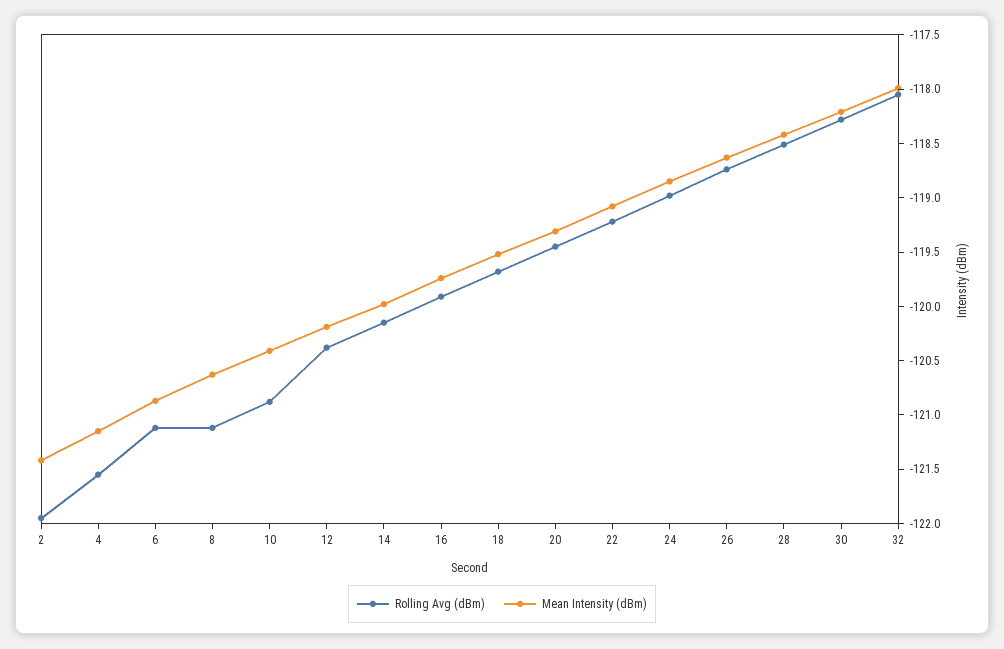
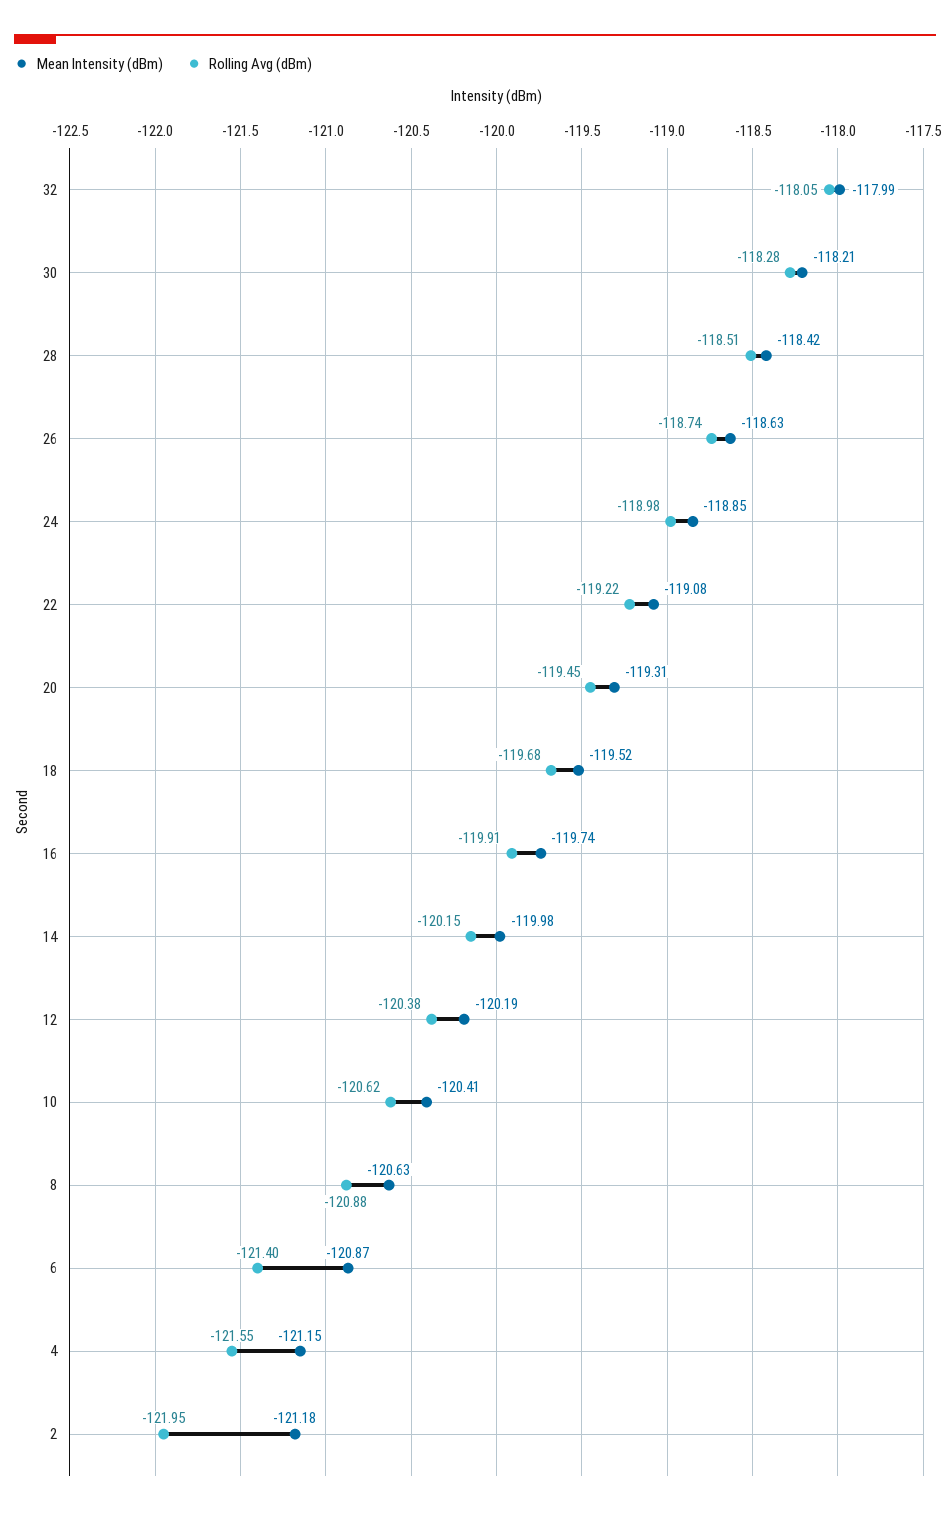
  {
    "Rolling Avg (dBm)": {
      "2": -121.95,
      "4": -121.55,
-     "6": -121.1,
+     "6": -121.4,
-     "8": -121.1,
+     "8": -120.88,
-     "10": -120.9,
+     "10": -120.62,
      "12": -120.38,
      "14": -120.15,
      "16": -119.91,
      "18": -119.68,
      "20": -119.45,
      "22": -119.22,
      "24": -118.98,
      "26": -118.74,
      "28": -118.51,
      "30": -118.28,
      "32": -118.05
    },
    "Mean Intensity (dBm)": {
-     "2": -121.4,
+     "2": -121.18,
      "4": -121.15,
      "6": -120.87,
      "8": -120.63,
      "10": -120.41,
      "12": -120.19,
      "14": -119.98,
      "16": -119.74,
      "18": -119.52,
      "20": -119.31,
      "22": -119.08,
      "24": -118.85,
      "26": -118.63,
      "28": -118.42,
      "30": -118.21,
      "32": -117.99
    }
  }

